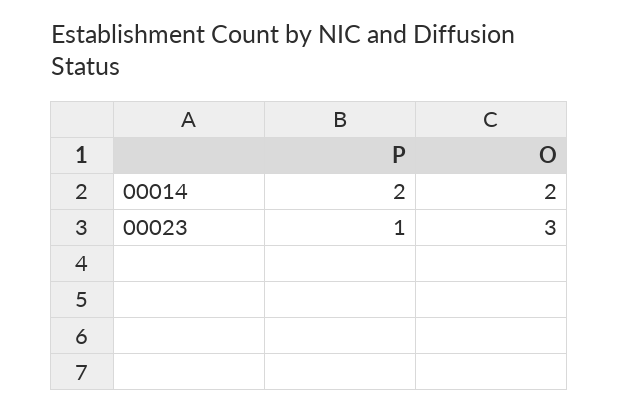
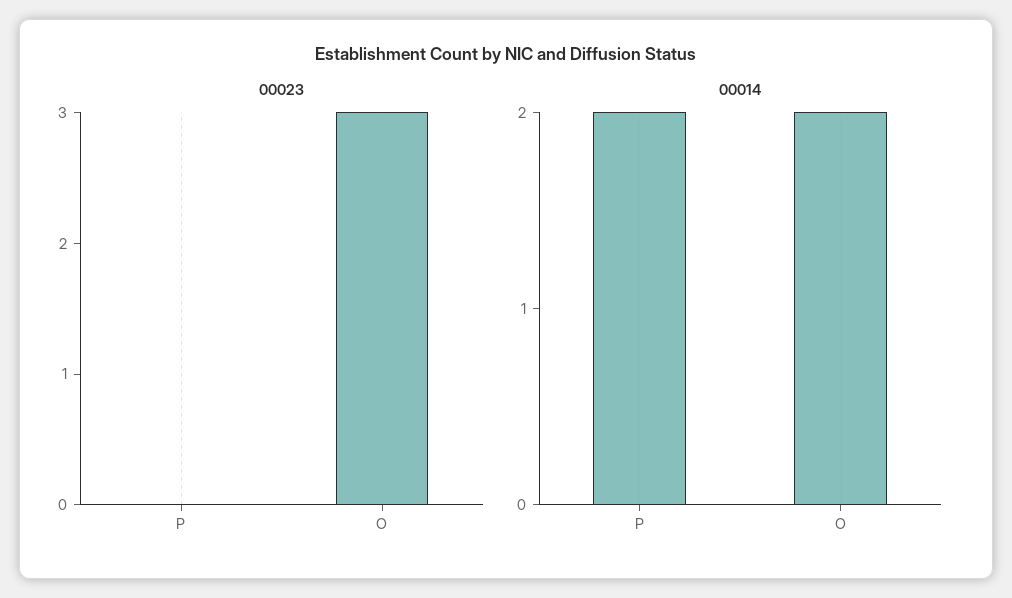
  {
    "00014": {
      "P": 2,
      "O": 2
    },
    "00023": {
-     "P": 1,
+     "P": 0,
      "O": 3
    }
  }

